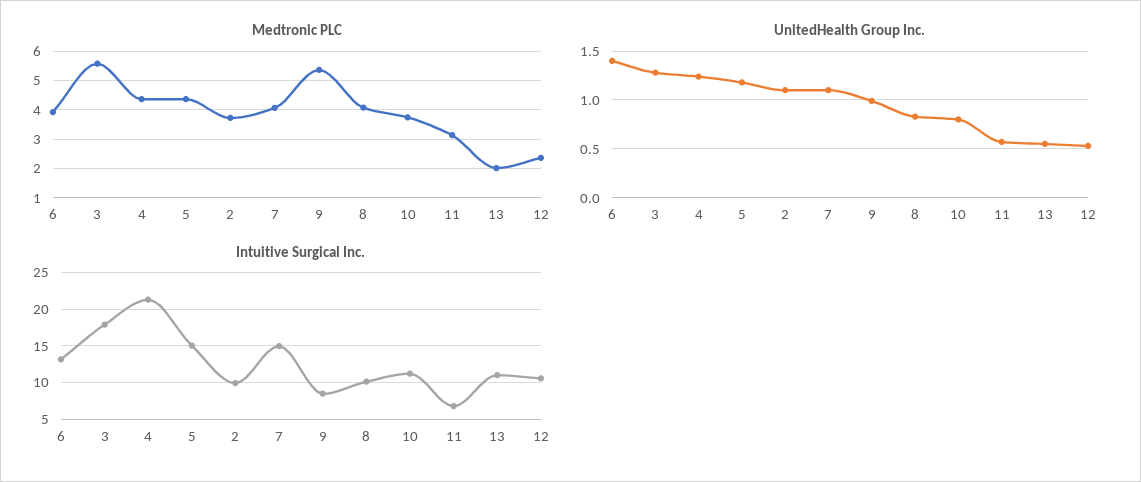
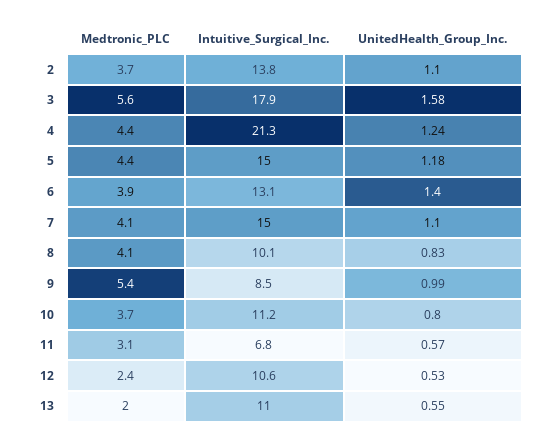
  {
    "Medtronic PLC": {
      "6": 3.9,
      "3": 5.6,
      "4": 4.4,
      "5": 4.4,
      "2": 3.7,
      "7": 4.1,
      "9": 5.4,
      "8": 4.1,
      "10": 3.7,
      "11": 3.1,
      "13": 2,
      "12": 2.4
    },
    "UnitedHealth Group Inc.": {
      "6": 1.4,
-     "3": 1.3,
+     "3": 1.58,
      "4": 1.24,
      "5": 1.18,
      "2": 1.1,
      "7": 1.1,
      "9": 0.99,
      "8": 0.83,
      "10": 0.8,
      "11": 0.57,
      "13": 0.55,
      "12": 0.53
    },
    "Intuitive Surgical Inc.": {
      "6": 13.1,
      "3": 17.9,
      "4": 21.3,
      "5": 15,
-     "2": 10,
+     "2": 13.8,
      "7": 15,
      "9": 8.5,
      "8": 10.1,
      "10": 11.2,
      "11": 6.8,
      "13": 11,
      "12": 10.6
    }
  }

